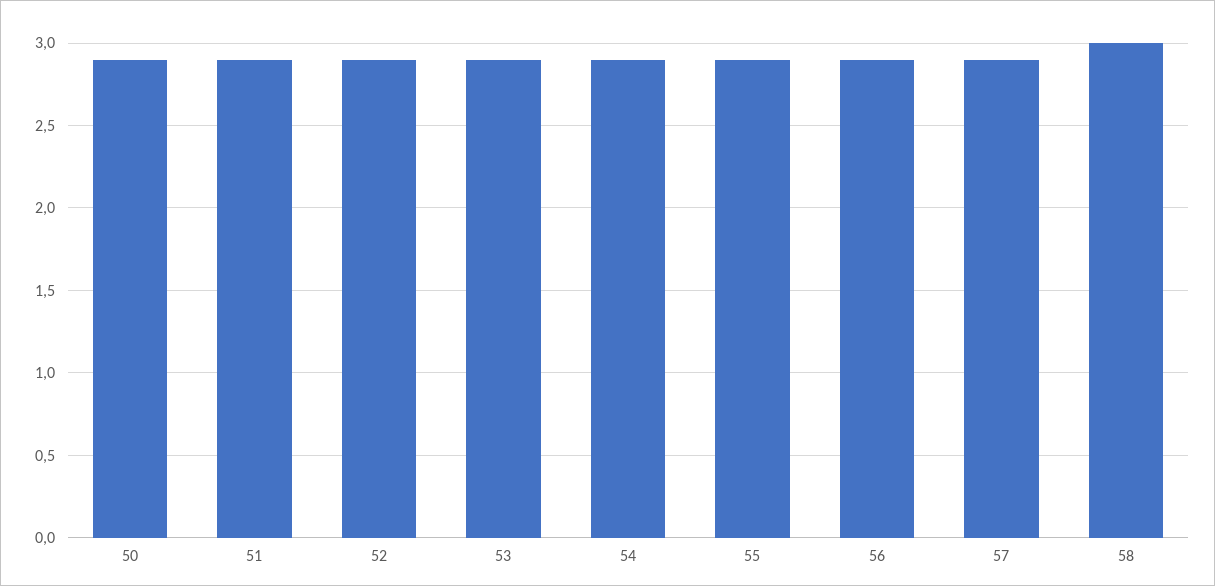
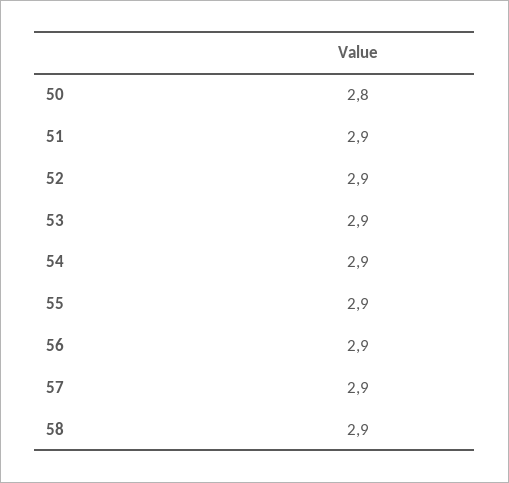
  {
-   "50": 2.9,
+   "50": 2.8,
    "51": 2.9,
    "52": 2.9,
    "53": 2.9,
    "54": 2.9,
    "55": 2.9,
    "56": 2.9,
    "57": 2.9,
-   "58": 3
+   "58": 2.9
  }

